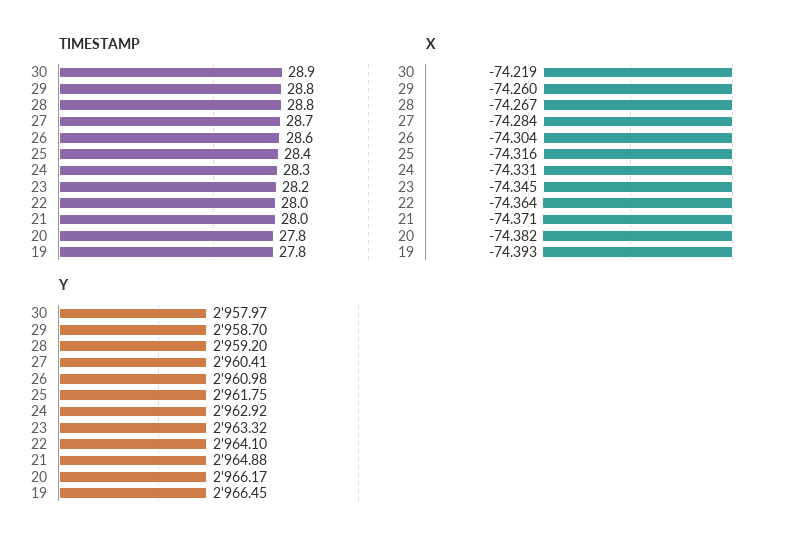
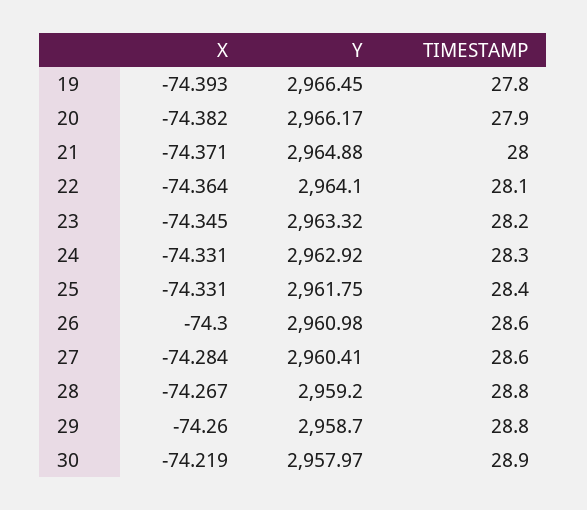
  {
    "TIMESTAMP": {
      "30": 28.9,
      "29": 28.8,
      "28": 28.8,
-     "27": 28.7,
+     "27": 28.6,
      "26": 28.6,
      "25": 28.4,
      "24": 28.3,
      "23": 28.2,
-     "22": 28,
+     "22": 28.1,
      "21": 28,
-     "20": 27.8,
+     "20": 27.9,
      "19": 27.8
    },
    "X": {
      "30": -74.219,
      "29": -74.26,
      "28": -74.267,
      "27": -74.284,
-     "26": -74.304,
+     "26": -74.3,
-     "25": -74.316,
+     "25": -74.331,
      "24": -74.331,
      "23": -74.345,
      "22": -74.364,
      "21": -74.371,
      "20": -74.382,
      "19": -74.393
    },
    "Y": {
      "30": 2957.97,
      "29": 2958.7,
      "28": 2959.2,
      "27": 2960.41,
      "26": 2960.98,
      "25": 2961.75,
      "24": 2962.92,
      "23": 2963.32,
      "22": 2964.1,
      "21": 2964.88,
      "20": 2966.17,
      "19": 2966.45
    }
  }

